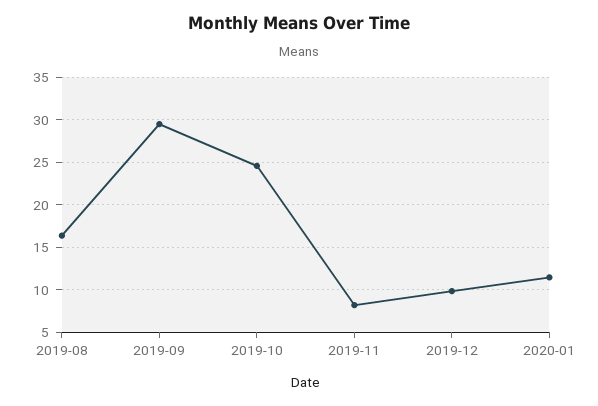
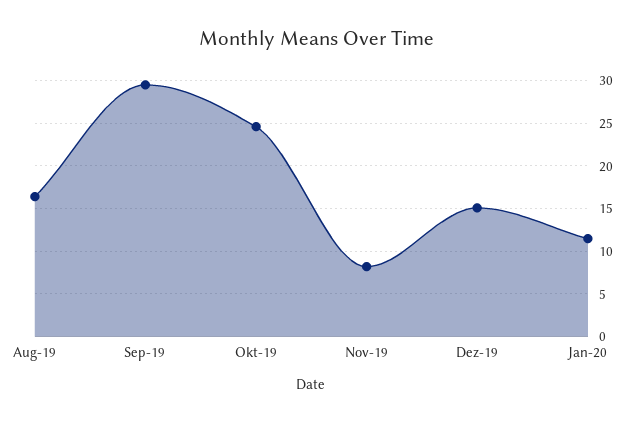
  {
    "2019-08": 16,
    "2019-09": 30,
    "2019-10": 25,
    "2019-11": 8,
-   "2019-12": 10,
+   "2019-12": 15,
    "2020-01": 11
  }

